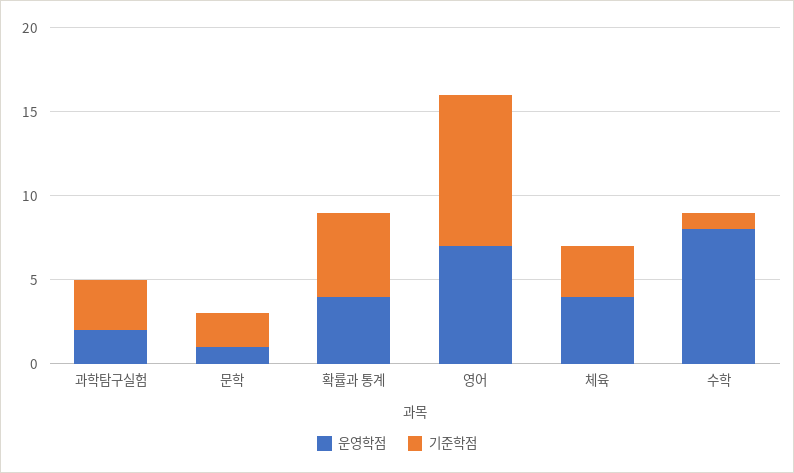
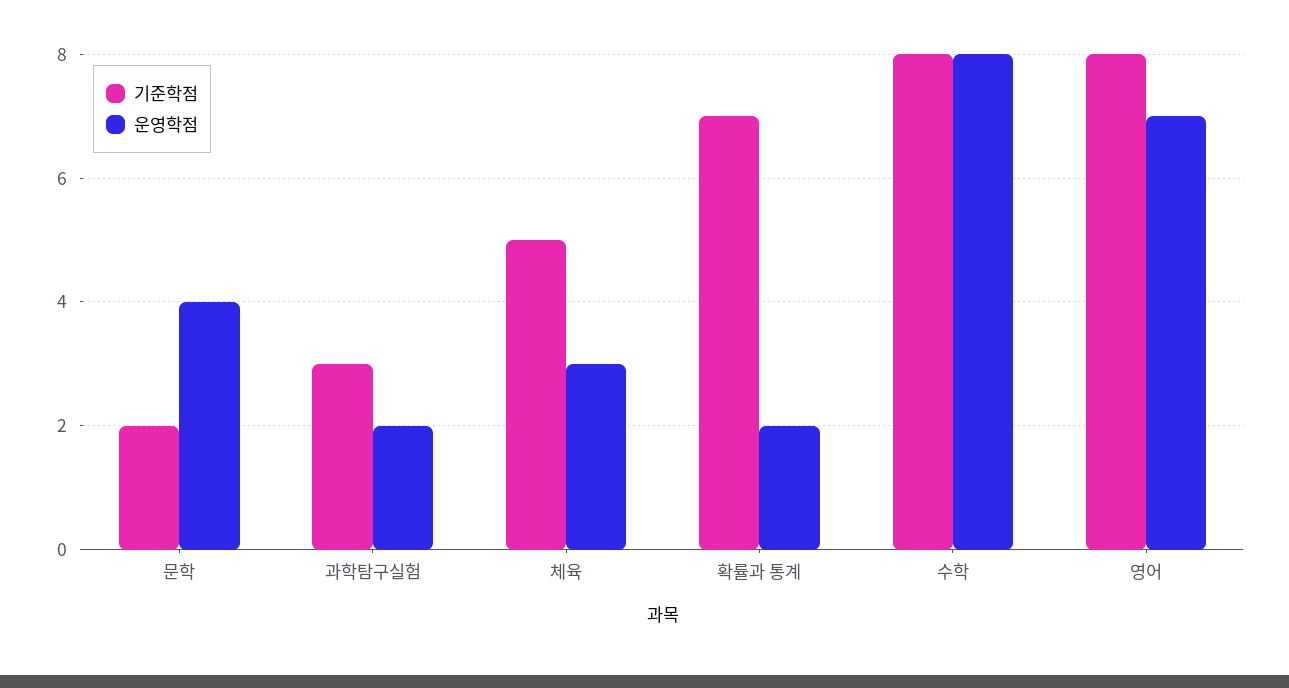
  {
    "운영학점": {
      "과학탐구실험": 2,
-     "문학": 1,
+     "문학": 4,
-     "확률과 통계": 4,
+     "확률과 통계": 2,
      "영어": 7,
-     "체육": 4,
+     "체육": 3,
      "수학": 8
    },
    "기준학점": {
      "과학탐구실험": 3,
      "문학": 2,
-     "확률과 통계": 5,
+     "확률과 통계": 7,
-     "영어": 9,
+     "영어": 8,
-     "체육": 3,
+     "체육": 5,
-     "수학": 1
+     "수학": 8
    }
  }

